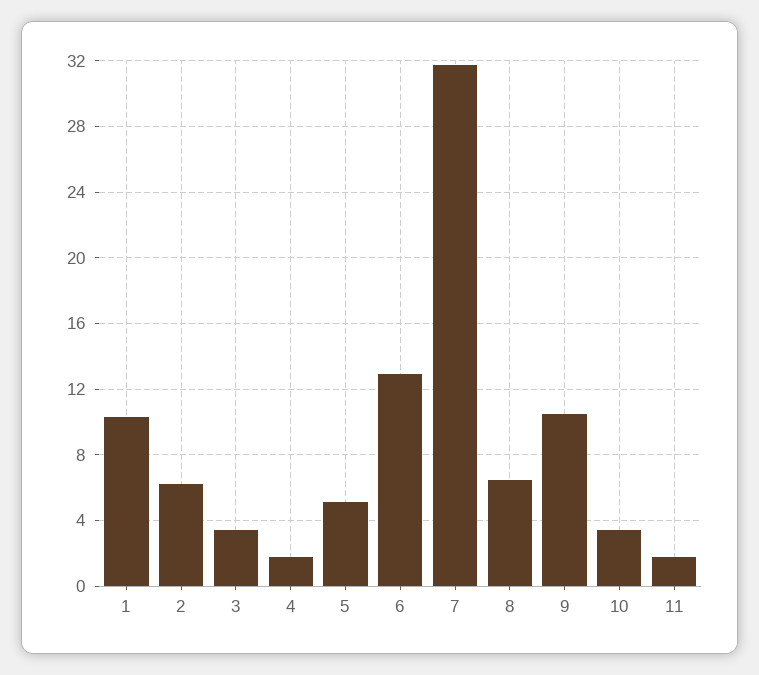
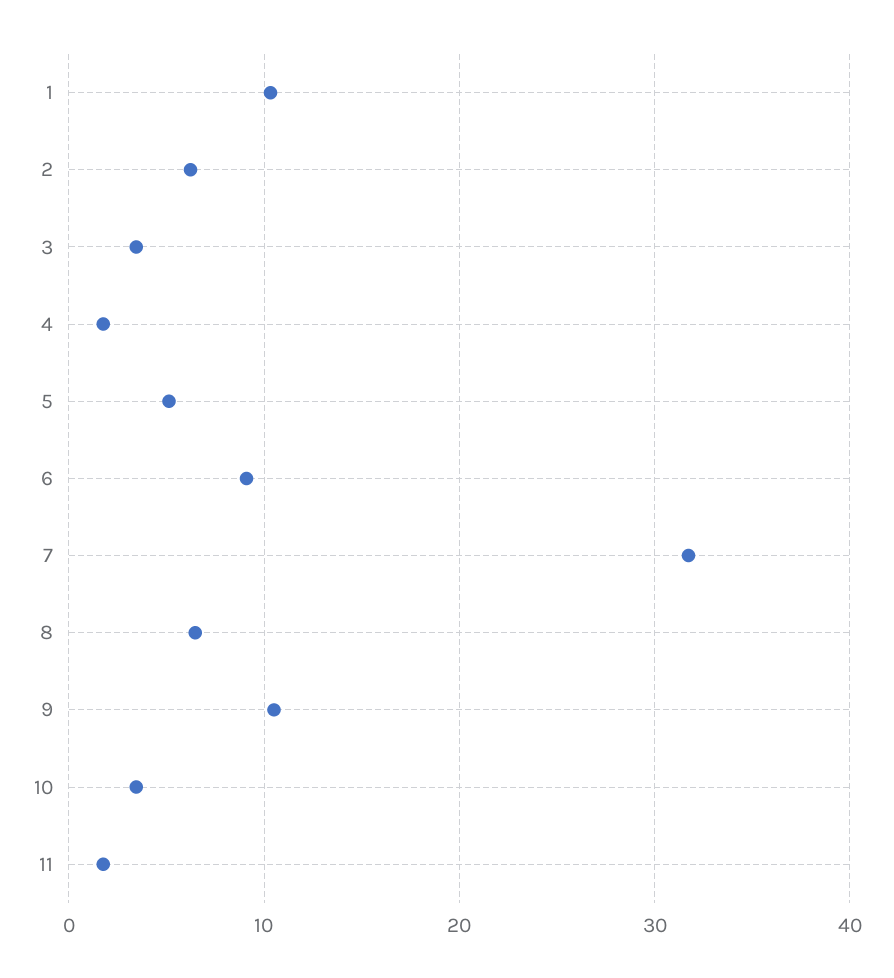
  {
    "1": 10.5,
    "2": 6,
    "3": 3.5,
    "4": 2,
    "5": 5,
-   "6": 13,
+   "6": 9,
    "7": 31.5,
    "8": 6.5,
    "9": 10.5,
    "10": 3.5,
    "11": 2
  }

